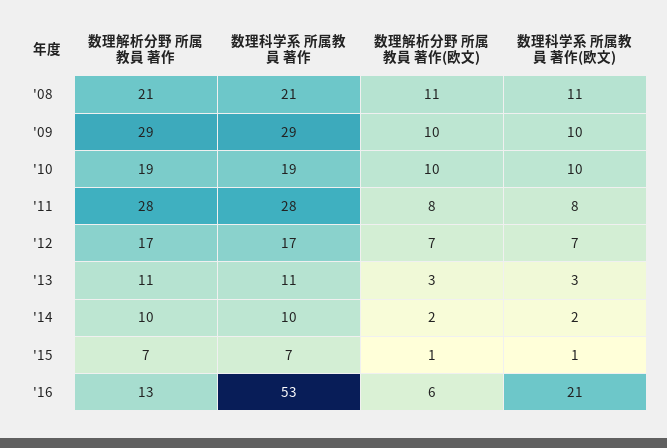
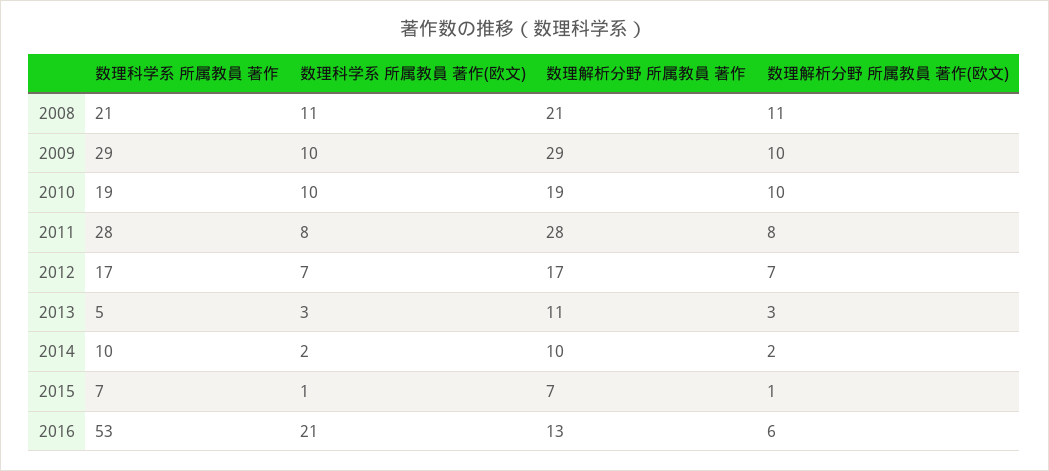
  {
    "数理解析分野 所属教員 著作": {
      "'08": 21,
      "'09": 29,
      "'10": 19,
      "'11": 28,
      "'12": 17,
      "'13": 11,
      "'14": 10,
      "'15": 7,
      "'16": 13
    },
    "数理科学系 所属教員 著作": {
      "'08": 21,
      "'09": 29,
      "'10": 19,
      "'11": 28,
      "'12": 17,
-     "'13": 11,
+     "'13": 5,
      "'14": 10,
      "'15": 7,
      "'16": 53
    },
    "数理解析分野 所属教員 著作(欧文)": {
      "'08": 11,
      "'09": 10,
      "'10": 10,
      "'11": 8,
      "'12": 7,
      "'13": 3,
      "'14": 2,
      "'15": 1,
      "'16": 6
    },
    "数理科学系 所属教員 著作(欧文)": {
      "'08": 11,
      "'09": 10,
      "'10": 10,
      "'11": 8,
      "'12": 7,
      "'13": 3,
      "'14": 2,
      "'15": 1,
      "'16": 21
    }
  }

